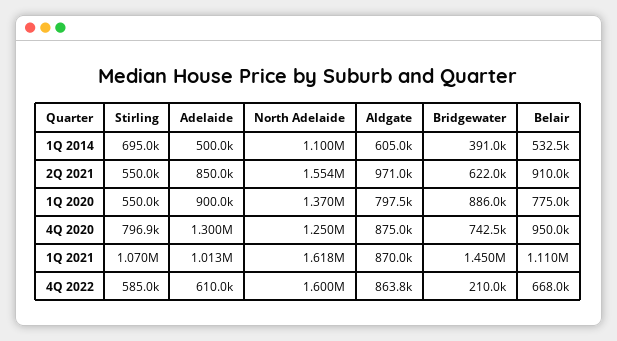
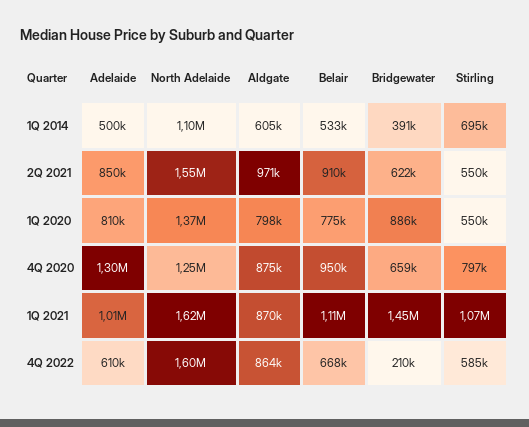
  {
    "Stirling": {
      "1Q 2014": 695000,
      "2Q 2021": 550000,
      "1Q 2020": 550000,
      "4Q 2020": 796900,
      "1Q 2021": 1070000,
      "4Q 2022": 585000
    },
    "Adelaide": {
      "1Q 2014": 500000,
      "2Q 2021": 850000,
-     "1Q 2020": 900000,
+     "1Q 2020": 810000,
      "4Q 2020": 1300000,
      "1Q 2021": 1013000,
      "4Q 2022": 610000
    },
    "North Adelaide": {
      "1Q 2014": 1100000,
      "2Q 2021": 1554000,
      "1Q 2020": 1370000,
      "4Q 2020": 1250000,
      "1Q 2021": 1618000,
      "4Q 2022": 1600000
    },
    "Aldgate": {
      "1Q 2014": 605000,
      "2Q 2021": 971000,
      "1Q 2020": 797500,
      "4Q 2020": 875000,
      "1Q 2021": 870000,
      "4Q 2022": 863800
    },
    "Bridgewater": {
      "1Q 2014": 391000,
      "2Q 2021": 622000,
      "1Q 2020": 886000,
-     "4Q 2020": 742500,
+     "4Q 2020": 659000,
      "1Q 2021": 1450000,
      "4Q 2022": 210000
    },
    "Belair": {
      "1Q 2014": 532500,
      "2Q 2021": 910000,
      "1Q 2020": 775000,
      "4Q 2020": 950000,
      "1Q 2021": 1110000,
      "4Q 2022": 668000
    }
  }

